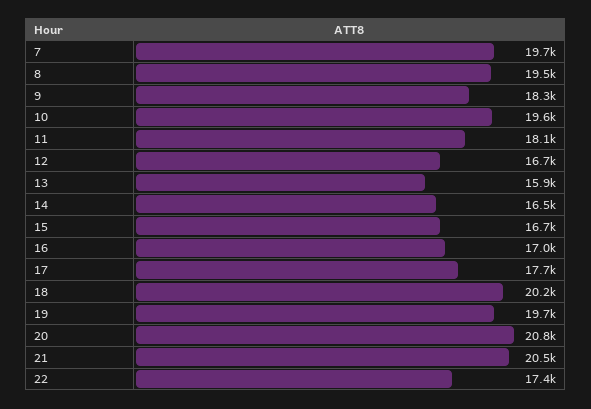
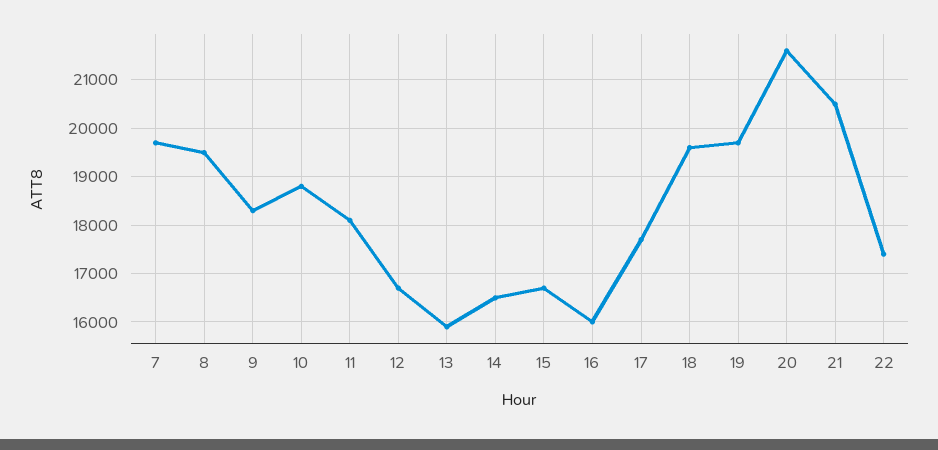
  {
    "7": 19700,
    "8": 19500,
    "9": 18300,
-   "10": 19600,
+   "10": 18800,
    "11": 18100,
    "12": 16700,
    "13": 15900,
    "14": 16500,
    "15": 16700,
-   "16": 17000,
+   "16": 16000,
    "17": 17700,
-   "18": 20200,
+   "18": 19600,
    "19": 19700,
-   "20": 20800,
+   "20": 21600,
    "21": 20500,
    "22": 17400
  }

